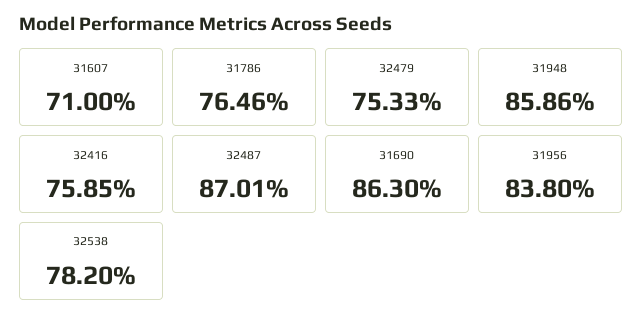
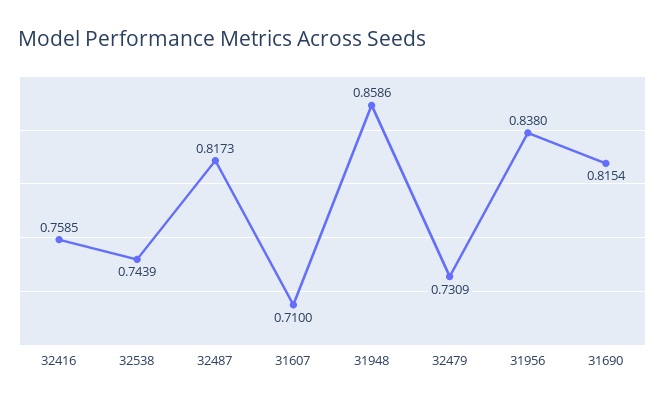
  {
    "31607": 0.71,
-   "31786": 0.7646,
-   "32479": 0.7533,
+   "32479": 0.7309,
    "31948": 0.8586,
    "32416": 0.7585,
-   "32487": 0.8701,
+   "32487": 0.8173,
-   "31690": 0.863,
+   "31690": 0.8154,
    "31956": 0.838,
-   "32538": 0.782
+   "32538": 0.7439
  }

